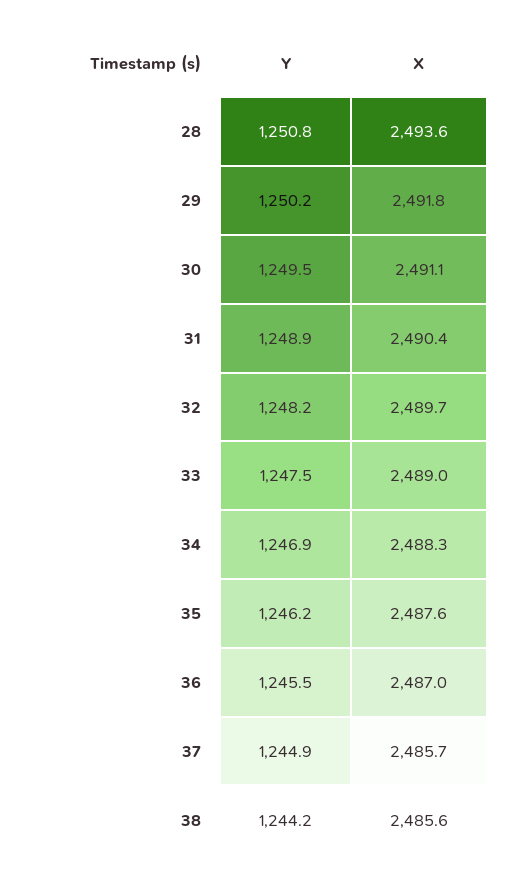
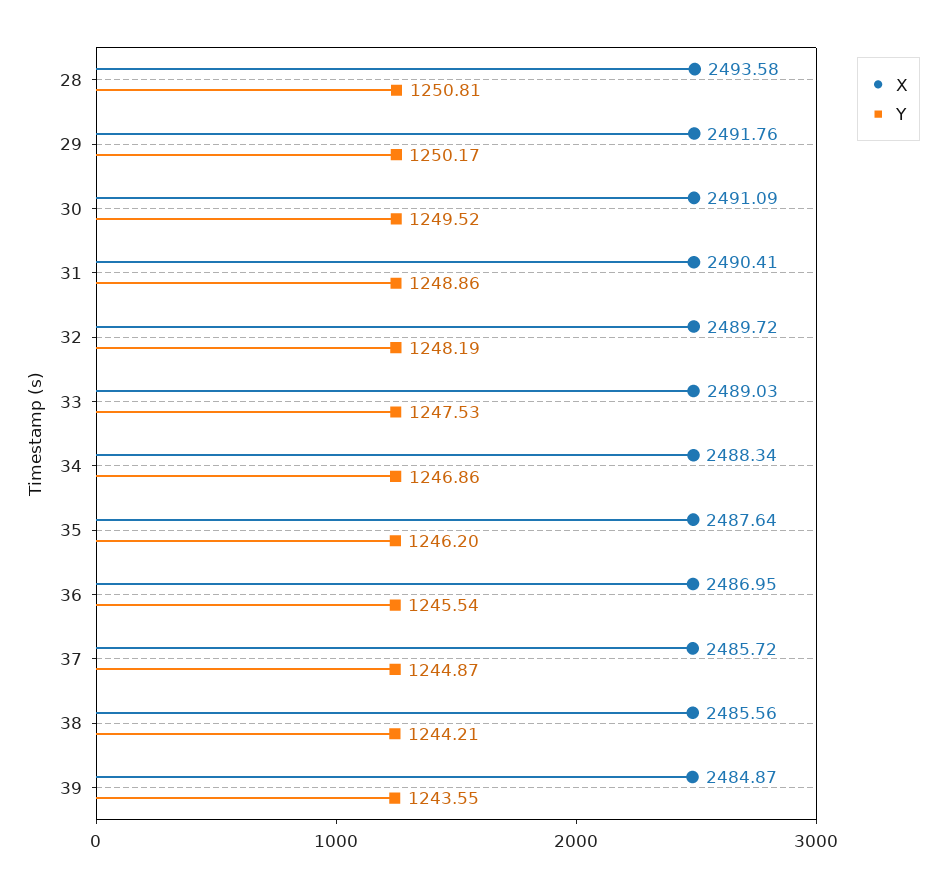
  {
    "Y": {
      "28": 1250.81,
      "29": 1250.17,
      "30": 1249.52,
      "31": 1248.86,
      "32": 1248.19,
      "33": 1247.53,
      "34": 1246.86,
      "35": 1246.2,
      "36": 1245.54,
      "37": 1244.87,
-     "38": 1244.21
+     "38": 1244.21,
+     "39": 1243.55
    },
    "X": {
      "28": 2493.58,
      "29": 2491.76,
      "30": 2491.09,
      "31": 2490.41,
      "32": 2489.72,
      "33": 2489.03,
      "34": 2488.34,
      "35": 2487.64,
      "36": 2486.95,
      "37": 2485.72,
-     "38": 2485.56
+     "38": 2485.56,
+     "39": 2484.87
    }
  }

